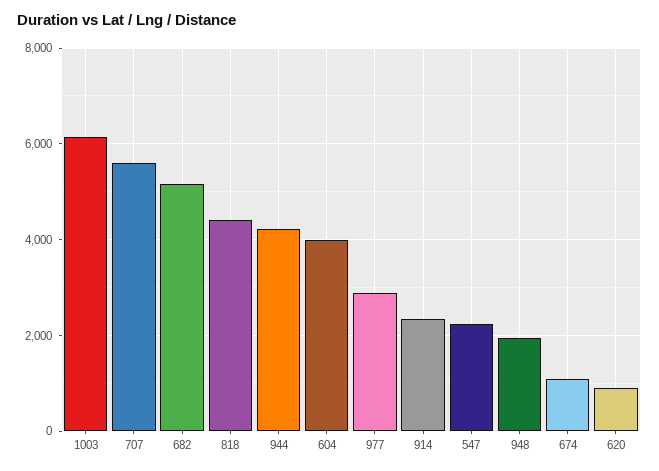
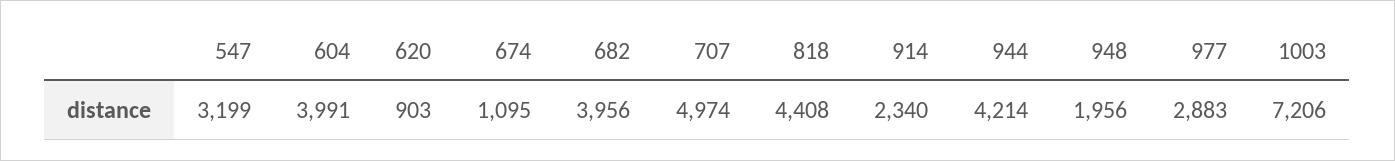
  {
-   "1003": 6200,
+   "1003": 7206,
-   "707": 5600,
+   "707": 4974,
-   "682": 5200,
+   "682": 3956,
    "818": 4408,
    "944": 4214,
    "604": 3991,
    "977": 2883,
    "914": 2340,
-   "547": 2200,
+   "547": 3199,
    "948": 1956,
    "674": 1095,
    "620": 903
  }

